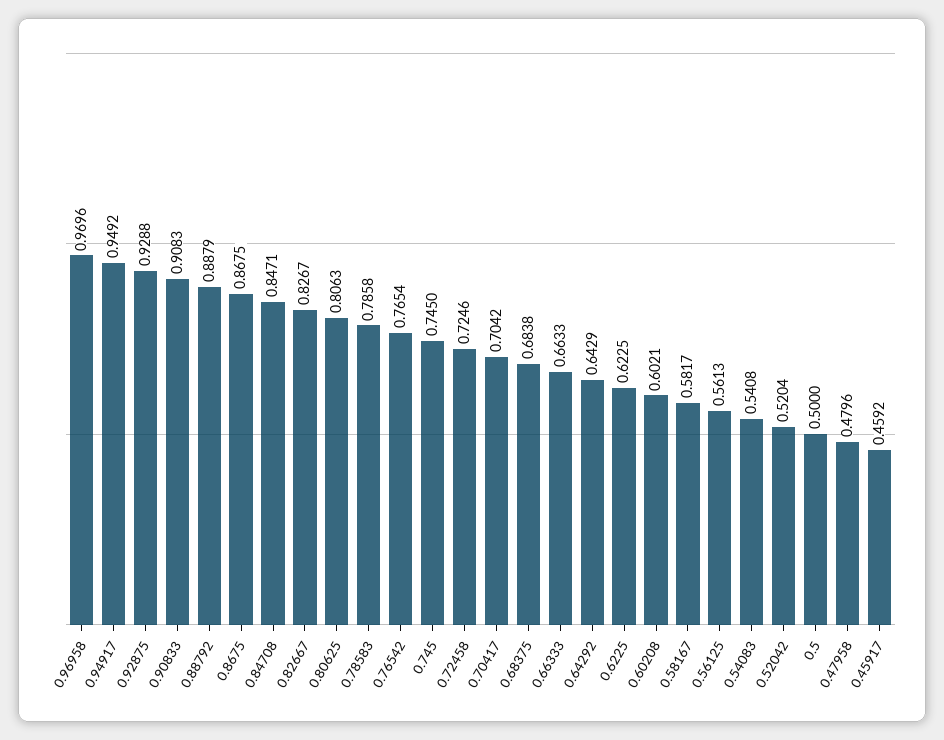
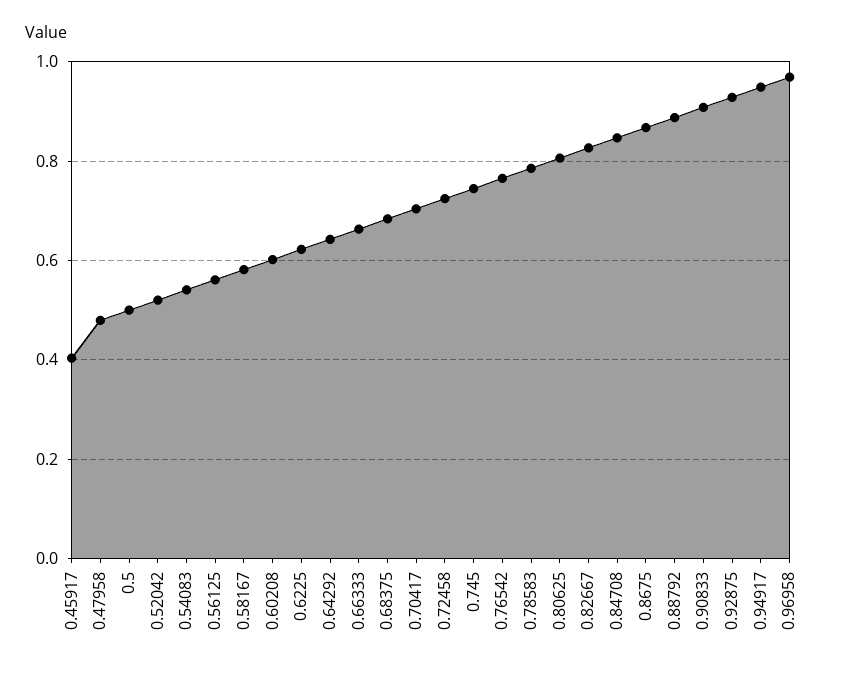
  {
    "0.96958": 0.9696,
    "0.94917": 0.9492,
    "0.92875": 0.9288,
    "0.90833": 0.9083,
    "0.88792": 0.8879,
    "0.8675": 0.8675,
    "0.84708": 0.8471,
    "0.82667": 0.8267,
    "0.80625": 0.8063,
    "0.78583": 0.7858,
    "0.76542": 0.7654,
    "0.745": 0.745,
    "0.72458": 0.7246,
    "0.70417": 0.7042,
    "0.68375": 0.6838,
    "0.66333": 0.6633,
    "0.64292": 0.6429,
    "0.6225": 0.6225,
    "0.60208": 0.6021,
    "0.58167": 0.5817,
    "0.56125": 0.5613,
    "0.54083": 0.5408,
    "0.52042": 0.5204,
    "0.5": 0.5,
    "0.47958": 0.4796,
-   "0.45917": 0.4592
+   "0.45917": 0.4
  }

